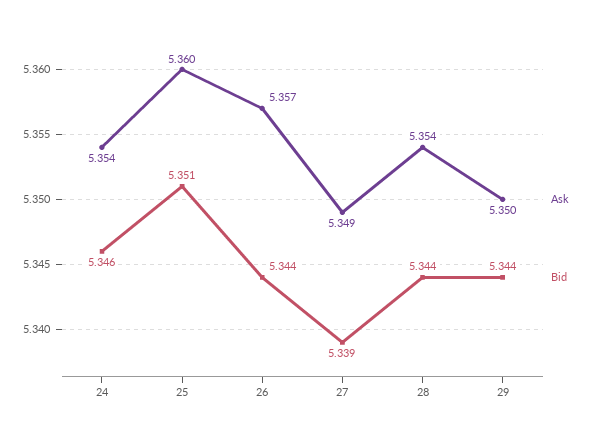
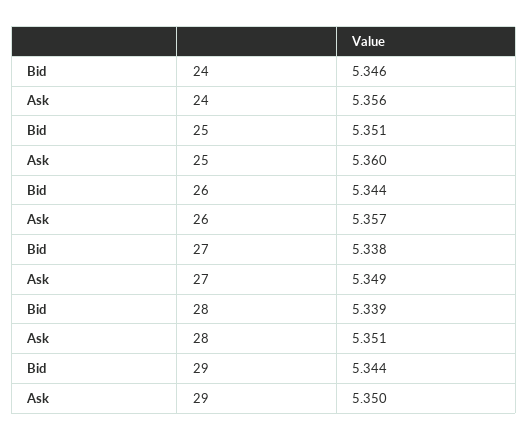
  {
    "Ask": {
-     "24": 5.354,
+     "24": 5.356,
      "25": 5.36,
      "26": 5.357,
      "27": 5.349,
-     "28": 5.354,
+     "28": 5.351,
      "29": 5.35
    },
    "Bid": {
      "24": 5.346,
      "25": 5.351,
      "26": 5.344,
-     "27": 5.339,
+     "27": 5.338,
-     "28": 5.344,
+     "28": 5.339,
      "29": 5.344
    }
  }

